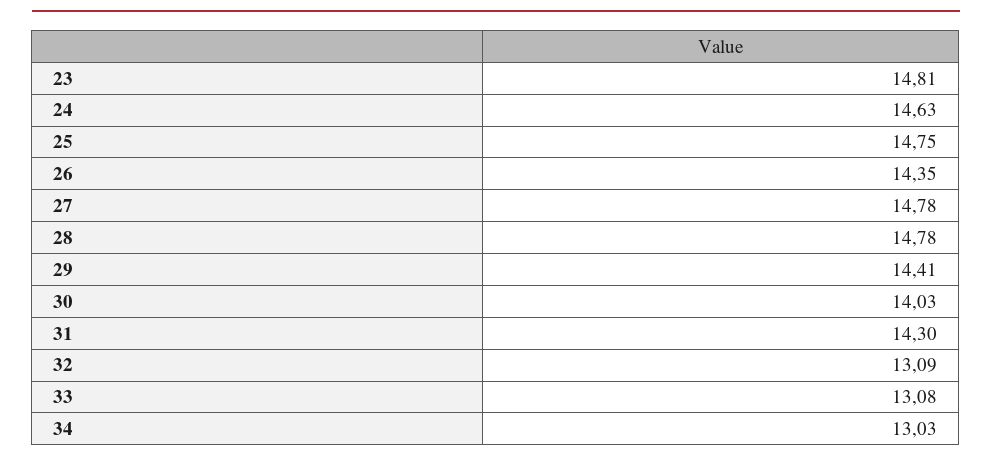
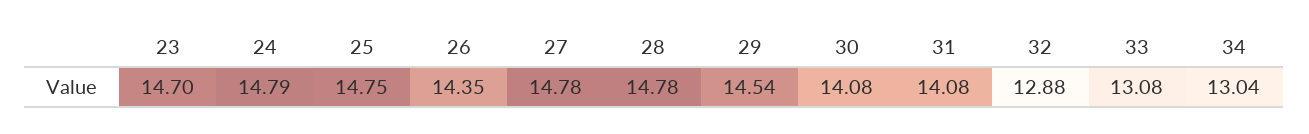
  {
-   "23": 14.81,
+   "23": 14.7,
-   "24": 14.63,
+   "24": 14.79,
    "25": 14.75,
    "26": 14.35,
    "27": 14.78,
    "28": 14.78,
-   "29": 14.41,
+   "29": 14.54,
-   "30": 14.03,
+   "30": 14.08,
-   "31": 14.3,
+   "31": 14.08,
-   "32": 13.09,
+   "32": 12.88,
    "33": 13.08,
-   "34": 13.03
+   "34": 13.04
  }

